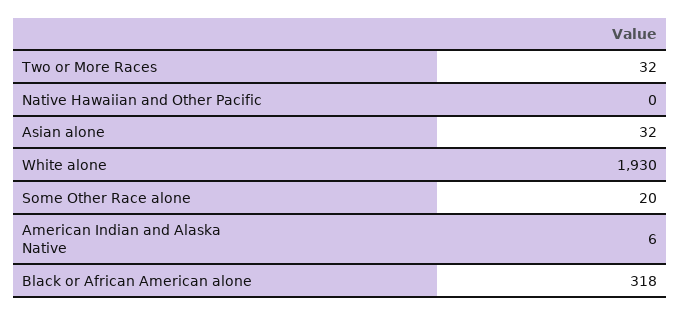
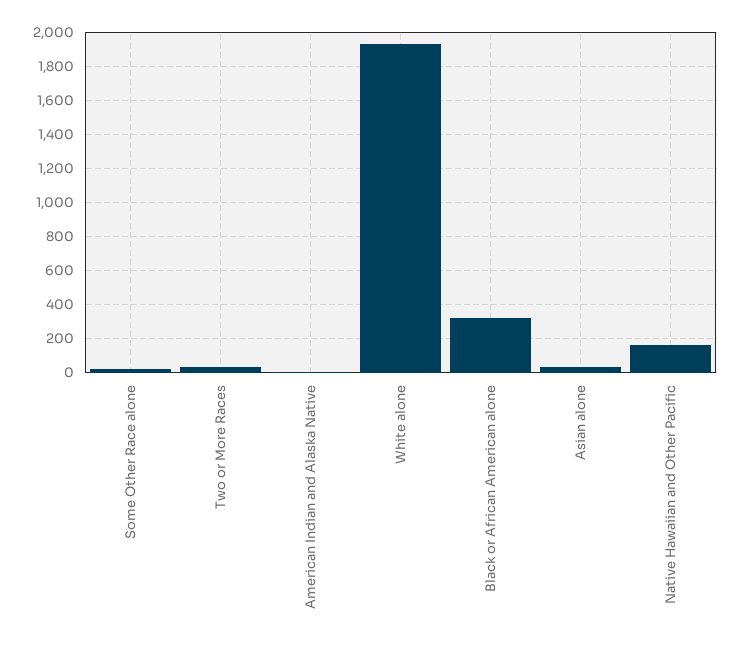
  {
    "Two or More Races": 32,
-   "Native Hawaiian and Other Pacific": 0,
+   "Native Hawaiian and Other Pacific": 150,
    "Asian alone": 32,
    "White alone": 1930,
    "Some Other Race alone": 20,
    "American Indian and Alaska Native": 6,
    "Black or African American alone": 318
  }

